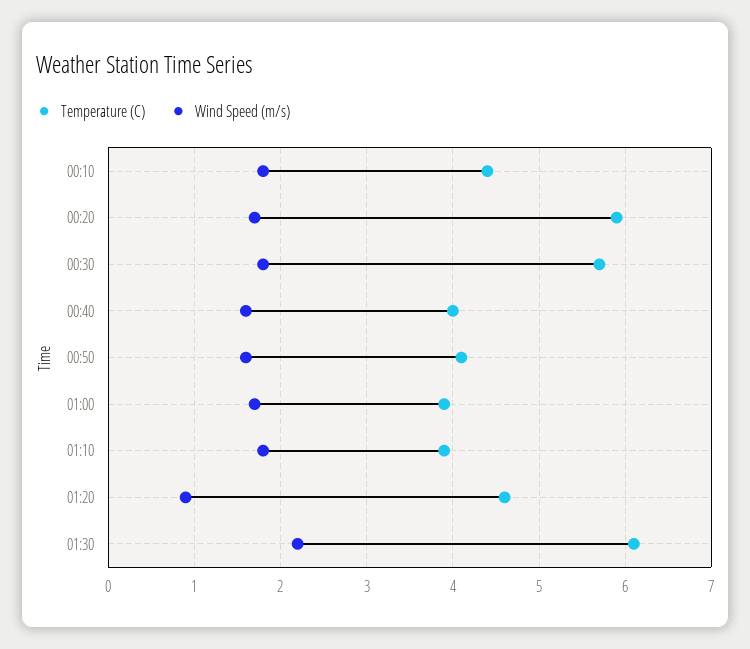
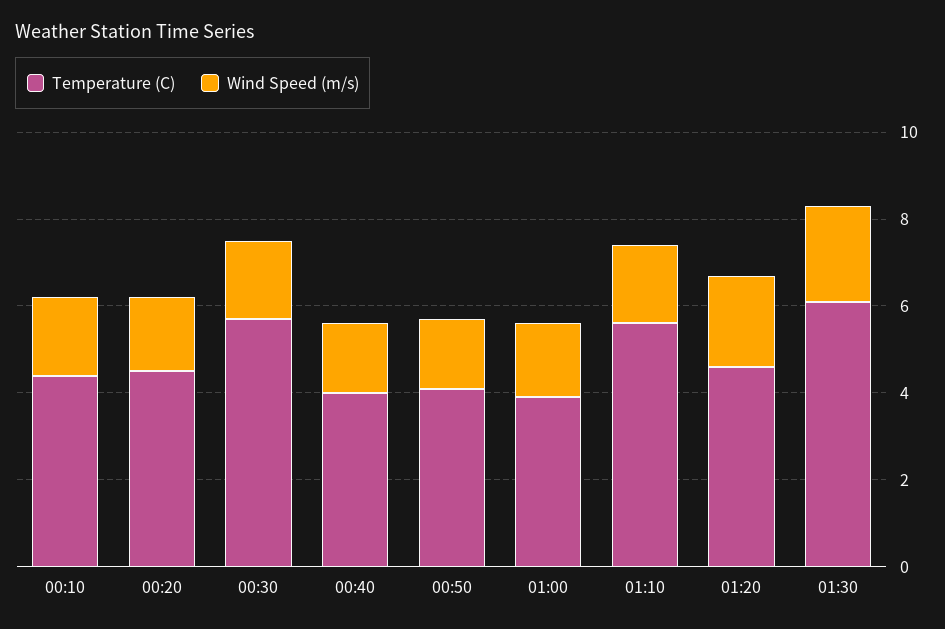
  {
    "Temperature (C)": {
      "00:10": 4.4,
-     "00:20": 5.9,
+     "00:20": 4.5,
      "00:30": 5.7,
      "00:40": 4,
      "00:50": 4.1,
      "01:00": 3.9,
-     "01:10": 3.9,
+     "01:10": 5.5,
      "01:20": 4.6,
      "01:30": 6.1
    },
    "Wind Speed (m/s)": {
      "00:10": 1.8,
      "00:20": 1.7,
      "00:30": 1.8,
      "00:40": 1.6,
      "00:50": 1.6,
      "01:00": 1.7,
      "01:10": 1.8,
-     "01:20": 0.9,
+     "01:20": 2,
      "01:30": 2.2
    }
  }

